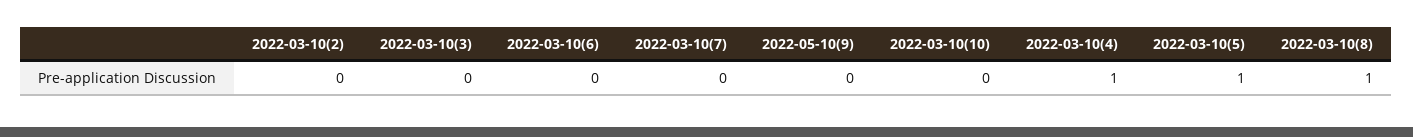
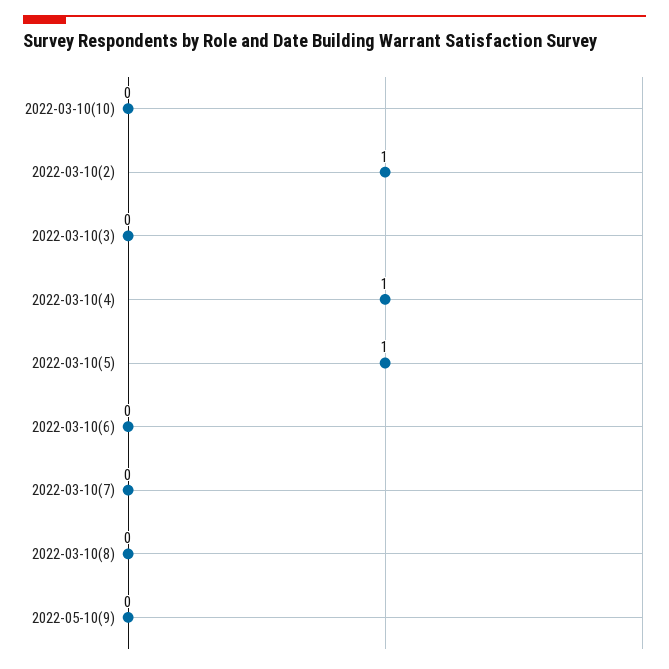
  {
-   "2022-03-10(2)": 0,
+   "2022-03-10(2)": 1,
    "2022-03-10(3)": 0,
    "2022-03-10(6)": 0,
    "2022-03-10(7)": 0,
    "2022-05-10(9)": 0,
    "2022-03-10(10)": 0,
    "2022-03-10(4)": 1,
    "2022-03-10(5)": 1,
-   "2022-03-10(8)": 1
+   "2022-03-10(8)": 0
  }

